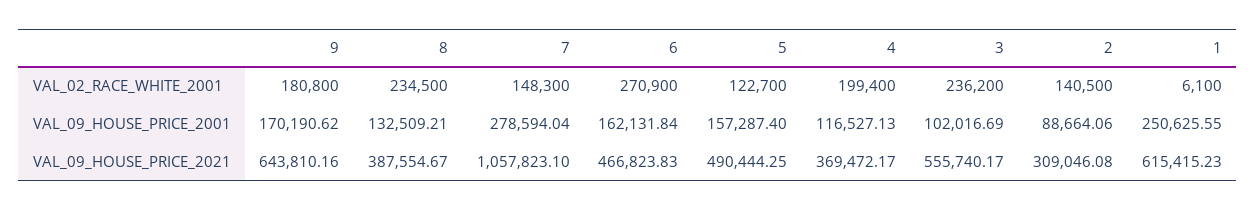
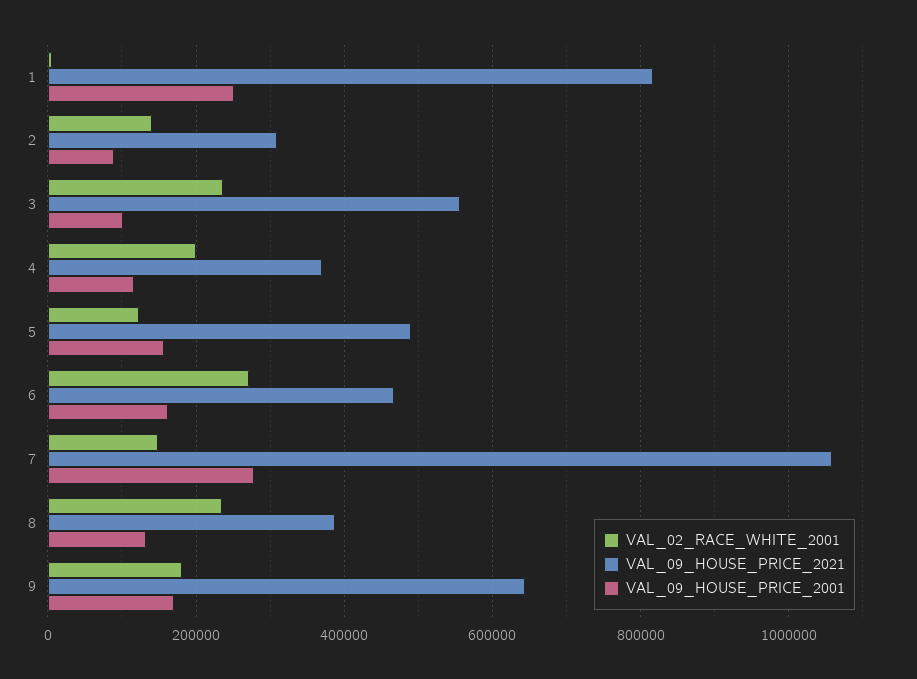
  {
    "VAL_02_RACE_WHITE_2001": {
      "9": 180800,
      "8": 234500,
      "7": 148300,
      "6": 270900,
      "5": 122700,
      "4": 199400,
      "3": 236200,
      "2": 140500,
      "1": 6100
    },
    "VAL_09_HOUSE_PRICE_2001": {
      "9": 170190.62,
      "8": 132509.21,
      "7": 278594.04,
      "6": 162131.84,
      "5": 157287.4,
      "4": 116527.13,
      "3": 102016.69,
      "2": 88664.06,
      "1": 250625.55
    },
    "VAL_09_HOUSE_PRICE_2021": {
      "9": 643810.16,
      "8": 387554.67,
      "7": 1057823.1,
      "6": 466823.83,
      "5": 490444.25,
      "4": 369472.17,
      "3": 555740.17,
      "2": 309046.08,
-     "1": 615415.23
+     "1": 820000
    }
  }

